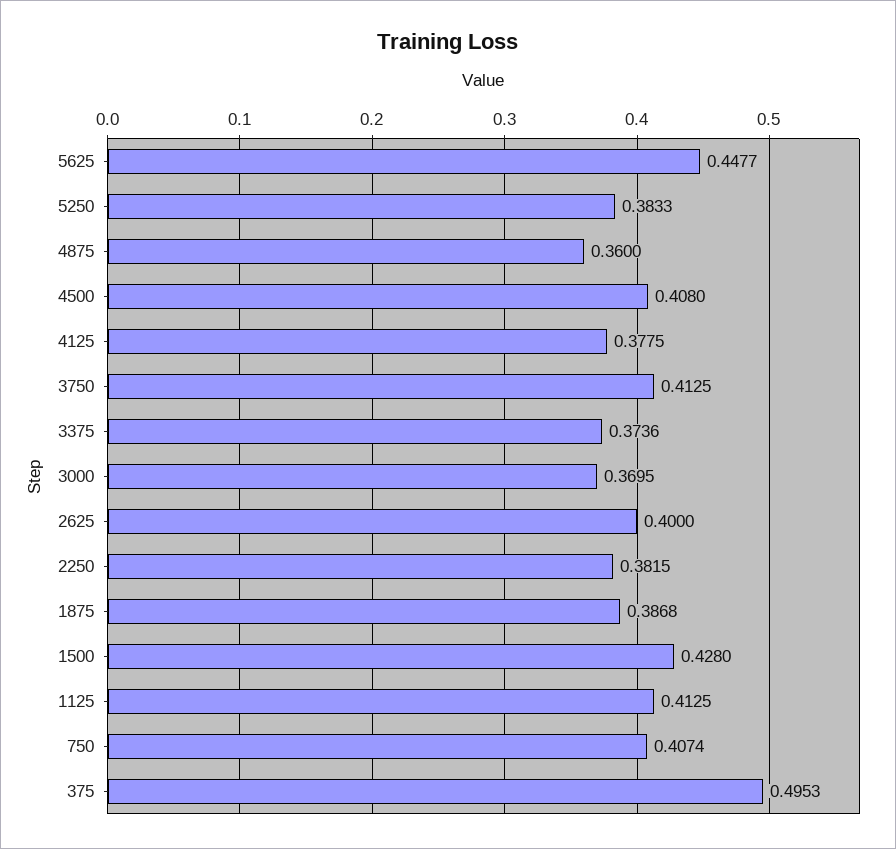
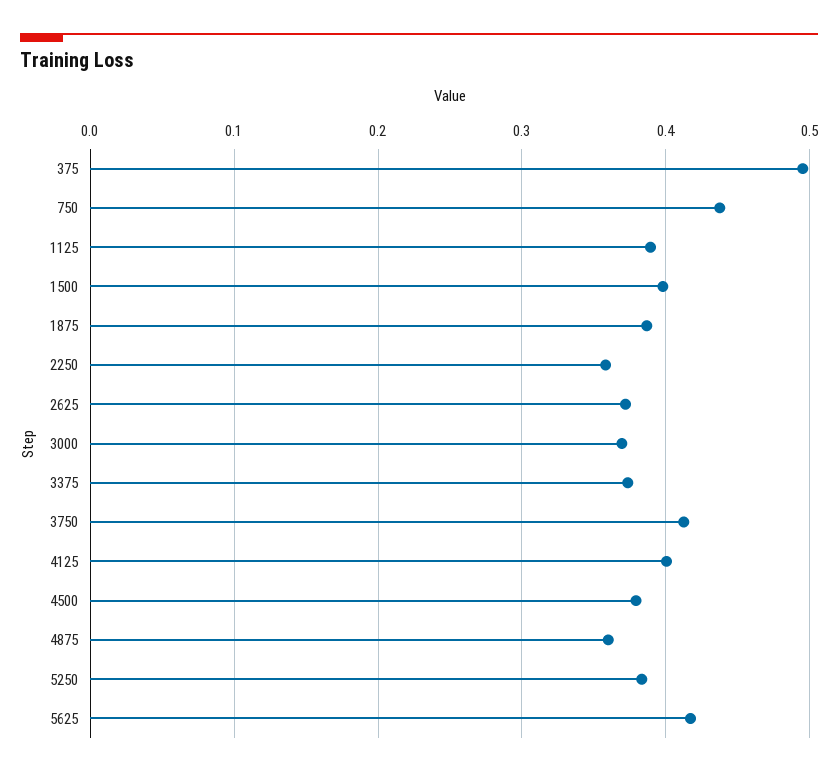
  {
-   "5625": 0.4477,
+   "5625": 0.42,
    "5250": 0.3833,
    "4875": 0.36,
-   "4500": 0.408,
+   "4500": 0.38,
-   "4125": 0.3775,
+   "4125": 0.4,
    "3750": 0.4125,
    "3375": 0.3736,
    "3000": 0.3695,
-   "2625": 0.4,
+   "2625": 0.37,
-   "2250": 0.3815,
+   "2250": 0.36,
    "1875": 0.3868,
-   "1500": 0.428,
+   "1500": 0.4,
-   "1125": 0.4125,
+   "1125": 0.39,
-   "750": 0.4074,
+   "750": 0.44,
    "375": 0.4953
  }

